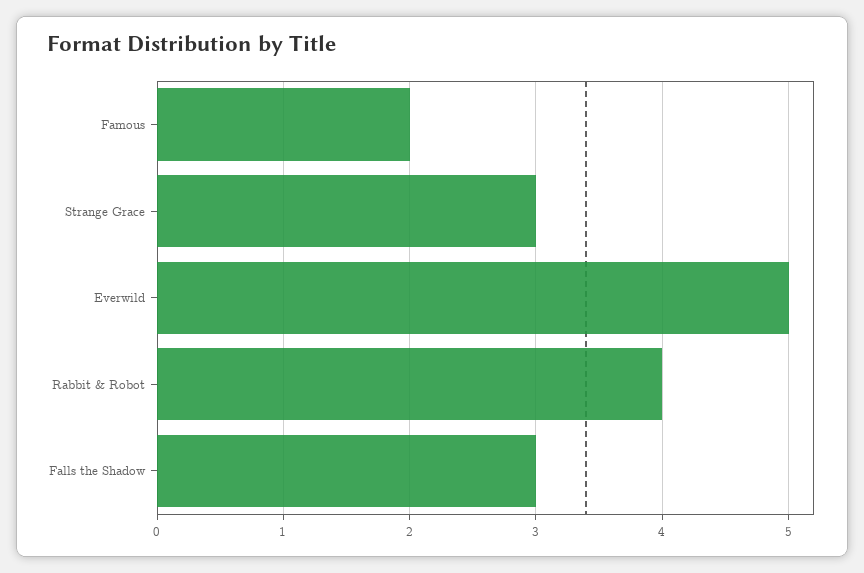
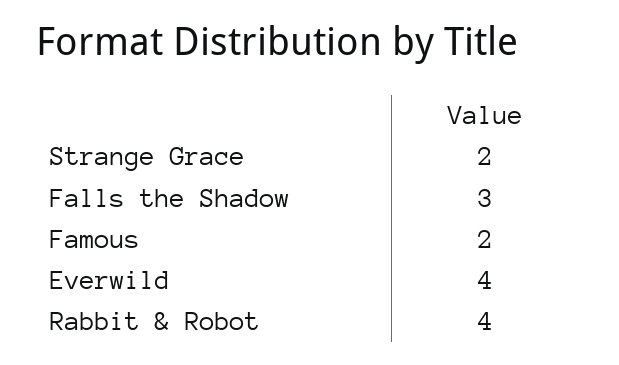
  {
    "Famous": 2,
-   "Strange Grace": 3,
+   "Strange Grace": 2,
-   "Everwild": 5,
+   "Everwild": 4,
    "Rabbit & Robot": 4,
    "Falls the Shadow": 3
  }

